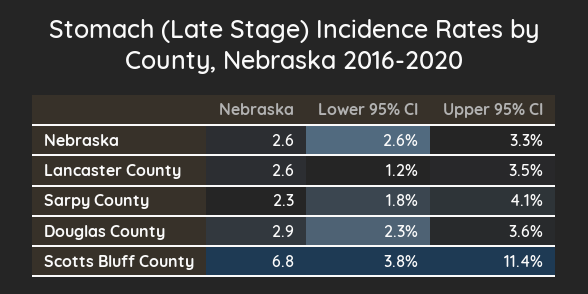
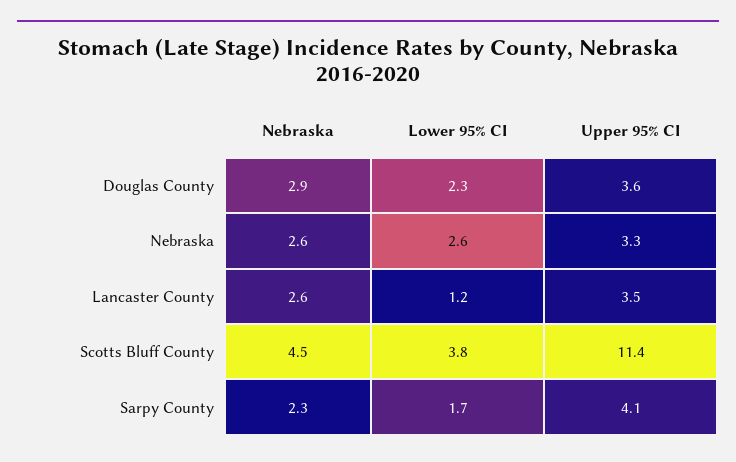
  {
    "Nebraska": {
      "Nebraska": 2.6,
      "Lancaster County": 2.6,
      "Sarpy County": 2.3,
      "Douglas County": 2.9,
-     "Scotts Bluff County": 6.8
+     "Scotts Bluff County": 4.5
    },
    "Lower 95% CI": {
      "Nebraska": 2.6,
      "Lancaster County": 1.2,
-     "Sarpy County": 1.8,
+     "Sarpy County": 1.7,
      "Douglas County": 2.3,
      "Scotts Bluff County": 3.8
    },
    "Upper 95% CI": {
      "Nebraska": 3.3,
      "Lancaster County": 3.5,
      "Sarpy County": 4.1,
      "Douglas County": 3.6,
      "Scotts Bluff County": 11.4
    }
  }

